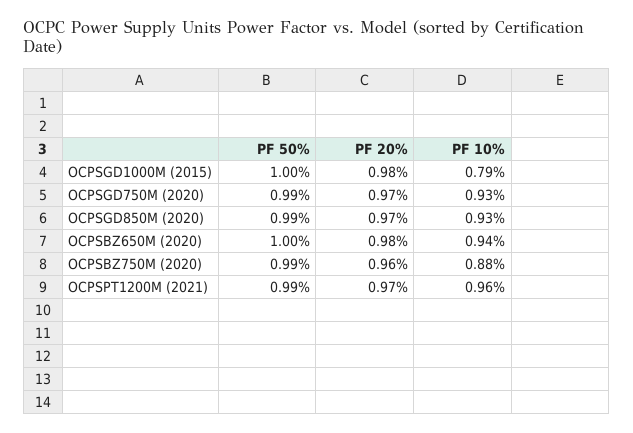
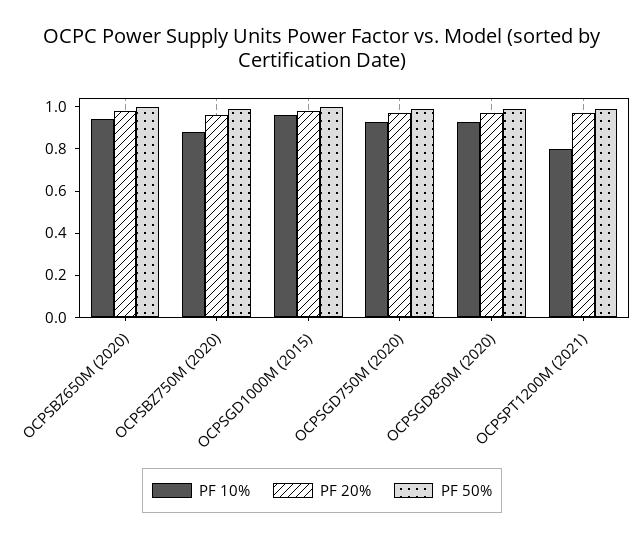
  {
    "PF 50%": {
      "OCPSGD1000M (2015)": 1,
      "OCPSGD750M (2020)": 0.99,
      "OCPSGD850M (2020)": 0.99,
      "OCPSBZ650M (2020)": 1,
      "OCPSBZ750M (2020)": 0.99,
      "OCPSPT1200M (2021)": 0.99
    },
    "PF 20%": {
      "OCPSGD1000M (2015)": 0.98,
      "OCPSGD750M (2020)": 0.97,
      "OCPSGD850M (2020)": 0.97,
      "OCPSBZ650M (2020)": 0.98,
      "OCPSBZ750M (2020)": 0.96,
      "OCPSPT1200M (2021)": 0.97
    },
    "PF 10%": {
-     "OCPSGD1000M (2015)": 0.79,
+     "OCPSGD1000M (2015)": 0.95,
      "OCPSGD750M (2020)": 0.93,
      "OCPSGD850M (2020)": 0.93,
      "OCPSBZ650M (2020)": 0.94,
      "OCPSBZ750M (2020)": 0.88,
-     "OCPSPT1200M (2021)": 0.96
+     "OCPSPT1200M (2021)": 0.8
    }
  }

